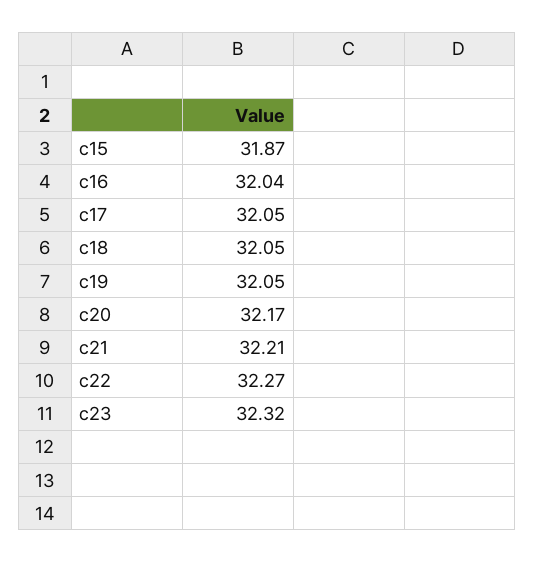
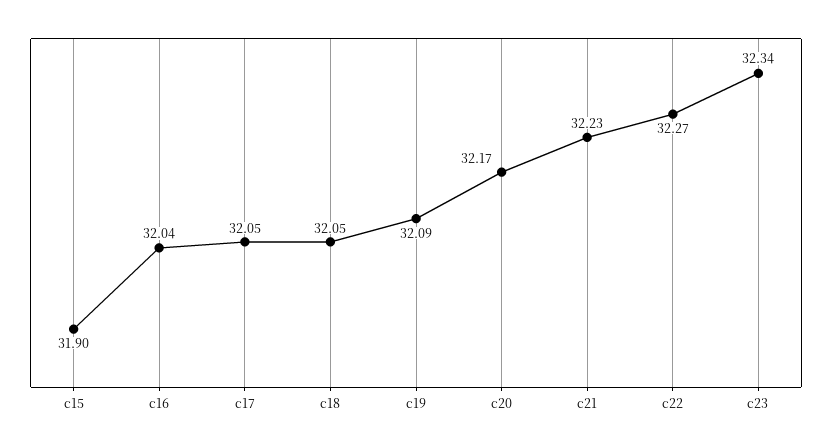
  {
-   "c15": 31.87,
+   "c15": 31.9,
    "c16": 32.04,
    "c17": 32.05,
    "c18": 32.05,
-   "c19": 32.05,
+   "c19": 32.09,
    "c20": 32.17,
-   "c21": 32.21,
+   "c21": 32.23,
    "c22": 32.27,
-   "c23": 32.32
+   "c23": 32.34
  }

